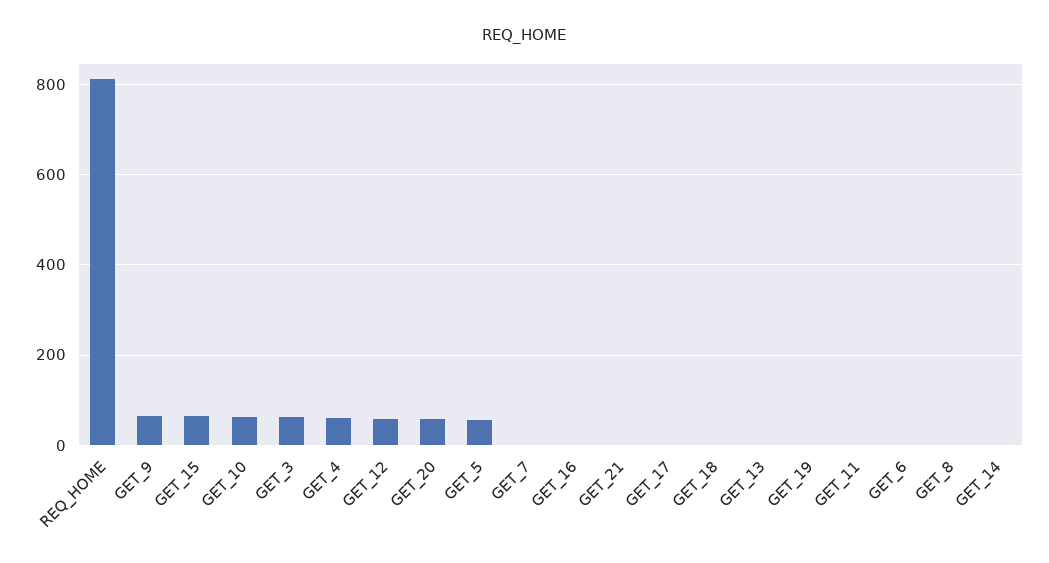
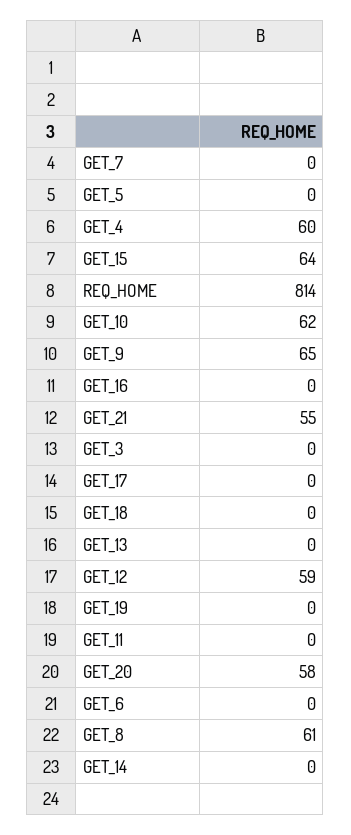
  {
    "REQ_HOME": 814,
    "GET_9": 65,
    "GET_15": 64,
    "GET_10": 62,
-   "GET_3": 60,
+   "GET_3": 0,
    "GET_4": 60,
    "GET_12": 59,
    "GET_20": 58,
-   "GET_5": 60,
+   "GET_5": 0,
    "GET_7": 0,
    "GET_16": 0,
-   "GET_21": 0,
+   "GET_21": 55,
    "GET_17": 0,
    "GET_18": 0,
    "GET_13": 0,
    "GET_19": 0,
    "GET_11": 0,
    "GET_6": 0,
-   "GET_8": 0,
+   "GET_8": 61,
    "GET_14": 0
  }

